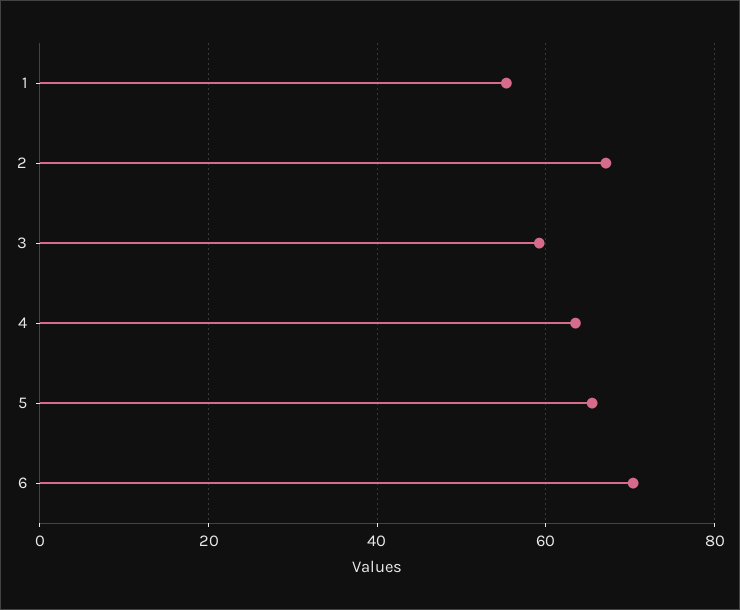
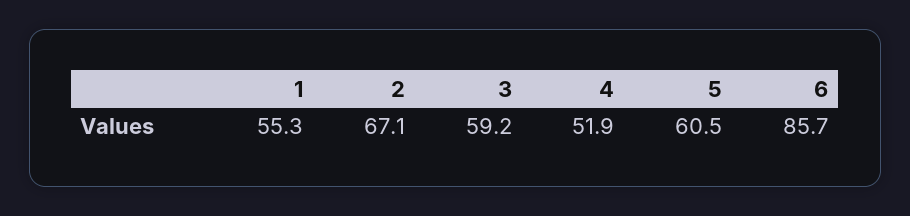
  {
    "1": 55.3,
    "2": 67.1,
    "3": 59.2,
-   "4": 64,
+   "4": 51.9,
-   "5": 66,
+   "5": 60.5,
-   "6": 70
+   "6": 85.7
  }

